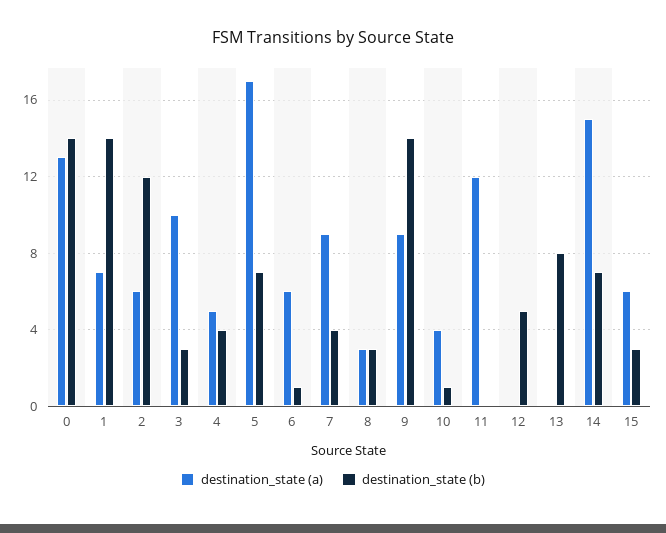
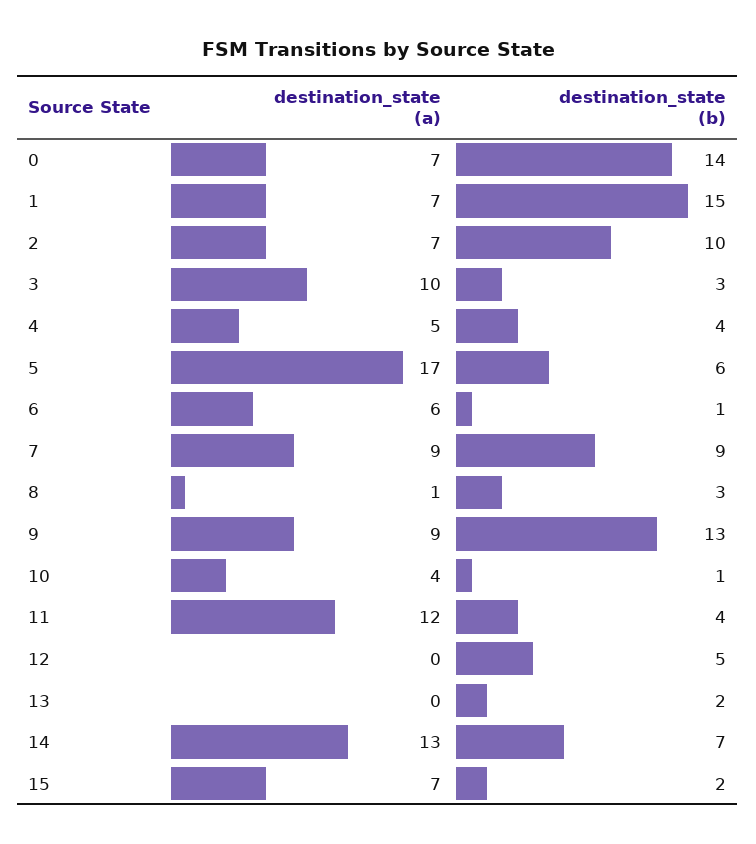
  {
    "destination_state (a)": {
-     "0": 13,
+     "0": 7,
      "1": 7,
-     "2": 6,
+     "2": 7,
      "3": 10,
      "4": 5,
      "5": 17,
      "6": 6,
      "7": 9,
-     "8": 3,
+     "8": 1,
      "9": 9,
      "10": 4,
      "11": 12,
      "12": 0,
      "13": 0,
-     "14": 15,
+     "14": 13,
-     "15": 6
+     "15": 7
    },
    "destination_state (b)": {
      "0": 14,
-     "1": 14,
+     "1": 15,
-     "2": 12,
+     "2": 10,
      "3": 3,
      "4": 4,
-     "5": 7,
+     "5": 6,
      "6": 1,
-     "7": 4,
+     "7": 9,
      "8": 3,
-     "9": 14,
+     "9": 13,
      "10": 1,
-     "11": 0,
+     "11": 4,
      "12": 5,
-     "13": 8,
+     "13": 2,
      "14": 7,
-     "15": 3
+     "15": 2
    }
  }

